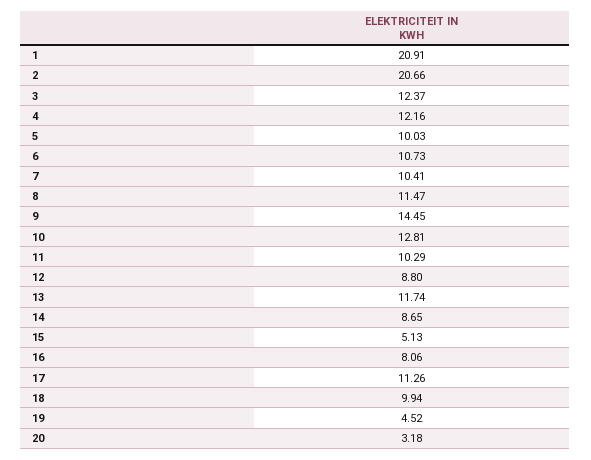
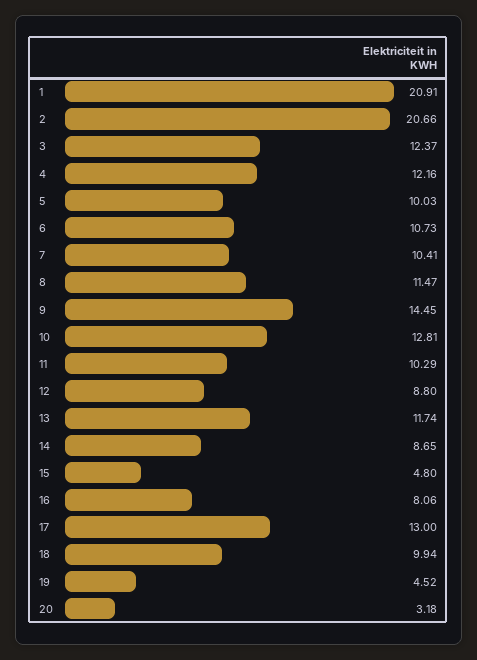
  {
    "1": 20.91,
    "2": 20.66,
    "3": 12.37,
    "4": 12.16,
    "5": 10.03,
    "6": 10.73,
    "7": 10.41,
    "8": 11.47,
    "9": 14.45,
    "10": 12.81,
    "11": 10.29,
    "12": 8.8,
    "13": 11.74,
    "14": 8.65,
-   "15": 5.13,
+   "15": 4.8,
    "16": 8.06,
-   "17": 11.26,
+   "17": 13,
    "18": 9.94,
    "19": 4.52,
    "20": 3.18
  }

